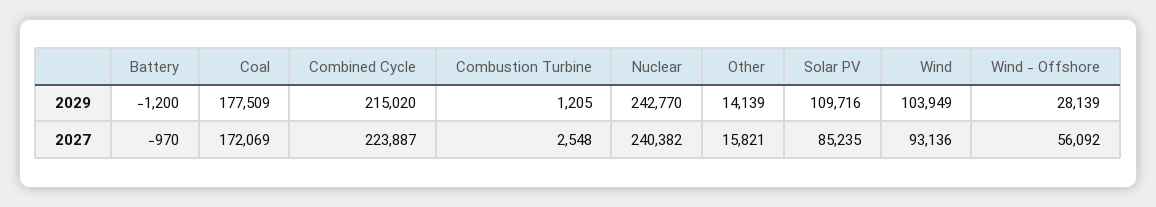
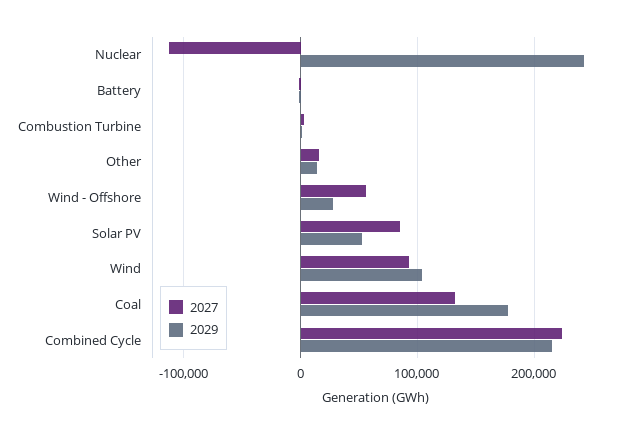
  {
    "2029": {
      "Battery": -1200,
      "Coal": 177509,
      "Combined Cycle": 215020,
      "Combustion Turbine": 1205,
      "Nuclear": 242770,
      "Other": 14139,
-     "Solar PV": 109716,
+     "Solar PV": 50000,
      "Wind": 103949,
      "Wind - Offshore": 28139
    },
    "2027": {
      "Battery": -970,
-     "Coal": 172069,
+     "Coal": 130000,
      "Combined Cycle": 223887,
      "Combustion Turbine": 2548,
-     "Nuclear": 240382,
+     "Nuclear": -110000,
      "Other": 15821,
      "Solar PV": 85235,
      "Wind": 93136,
      "Wind - Offshore": 56092
    }
  }

